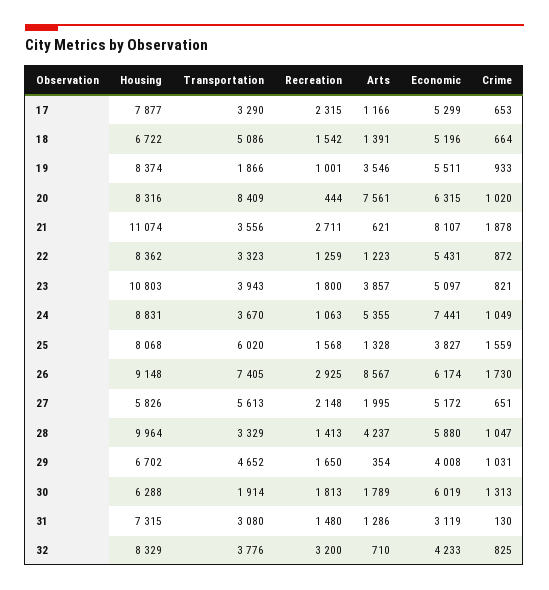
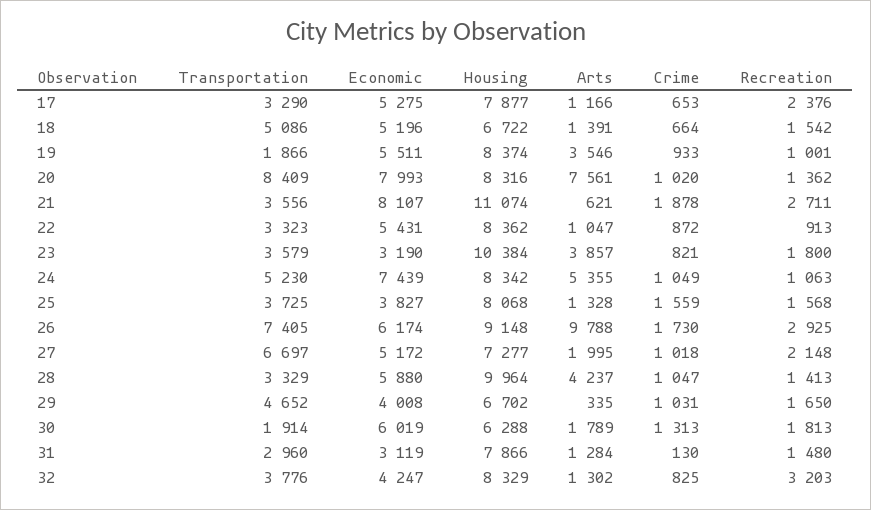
  {
    "Housing": {
      "17": 7877,
      "18": 6722,
      "19": 8374,
      "20": 8316,
      "21": 11074,
      "22": 8362,
-     "23": 10803,
+     "23": 10384,
-     "24": 8831,
+     "24": 8342,
      "25": 8068,
      "26": 9148,
-     "27": 5826,
+     "27": 7277,
      "28": 9964,
      "29": 6702,
      "30": 6288,
-     "31": 7315,
+     "31": 7866,
      "32": 8329
    },
    "Transportation": {
      "17": 3290,
      "18": 5086,
      "19": 1866,
      "20": 8409,
      "21": 3556,
      "22": 3323,
-     "23": 3943,
+     "23": 3579,
-     "24": 3670,
+     "24": 5230,
-     "25": 6020,
+     "25": 3725,
      "26": 7405,
-     "27": 5613,
+     "27": 6697,
      "28": 3329,
      "29": 4652,
      "30": 1914,
-     "31": 3080,
+     "31": 2960,
      "32": 3776
    },
    "Recreation": {
-     "17": 2315,
+     "17": 2376,
      "18": 1542,
      "19": 1001,
-     "20": 444,
+     "20": 1362,
      "21": 2711,
-     "22": 1259,
+     "22": 913,
      "23": 1800,
      "24": 1063,
      "25": 1568,
      "26": 2925,
      "27": 2148,
      "28": 1413,
      "29": 1650,
      "30": 1813,
      "31": 1480,
-     "32": 3200
+     "32": 3203
    },
    "Arts": {
      "17": 1166,
      "18": 1391,
      "19": 3546,
      "20": 7561,
      "21": 621,
-     "22": 1223,
+     "22": 1047,
      "23": 3857,
      "24": 5355,
      "25": 1328,
-     "26": 8567,
+     "26": 9788,
      "27": 1995,
      "28": 4237,
-     "29": 354,
+     "29": 335,
      "30": 1789,
-     "31": 1286,
+     "31": 1284,
-     "32": 710
+     "32": 1302
    },
    "Economic": {
-     "17": 5299,
+     "17": 5275,
      "18": 5196,
      "19": 5511,
-     "20": 6315,
+     "20": 7993,
      "21": 8107,
      "22": 5431,
-     "23": 5097,
+     "23": 3190,
-     "24": 7441,
+     "24": 7439,
      "25": 3827,
      "26": 6174,
      "27": 5172,
      "28": 5880,
      "29": 4008,
      "30": 6019,
      "31": 3119,
-     "32": 4233
+     "32": 4247
    },
    "Crime": {
      "17": 653,
      "18": 664,
      "19": 933,
      "20": 1020,
      "21": 1878,
      "22": 872,
      "23": 821,
      "24": 1049,
      "25": 1559,
      "26": 1730,
-     "27": 651,
+     "27": 1018,
      "28": 1047,
      "29": 1031,
      "30": 1313,
      "31": 130,
      "32": 825
    }
  }

